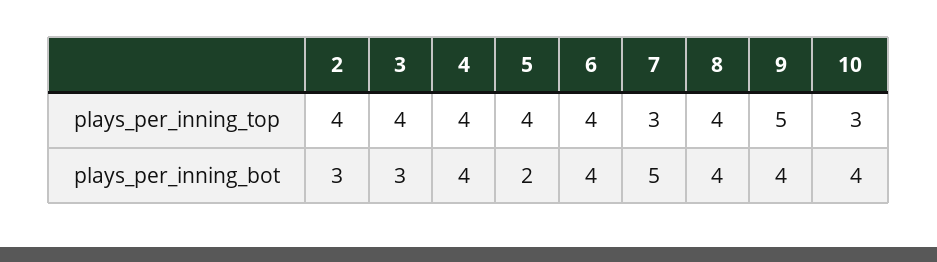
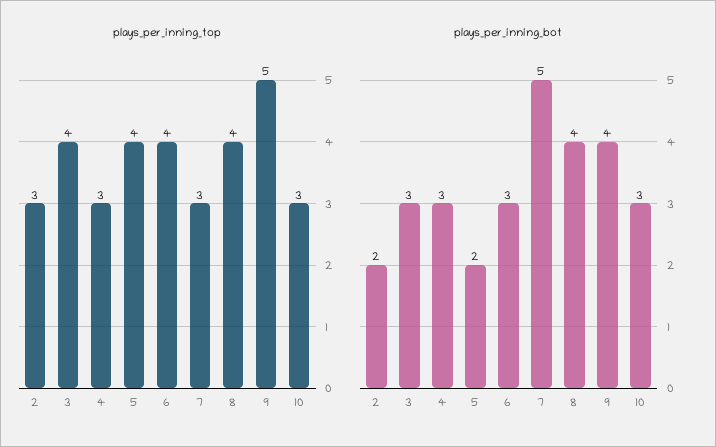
  {
    "plays_per_inning_top": {
-     "2": 4,
+     "2": 3,
      "3": 4,
-     "4": 4,
+     "4": 3,
      "5": 4,
      "6": 4,
      "7": 3,
      "8": 4,
      "9": 5,
      "10": 3
    },
    "plays_per_inning_bot": {
-     "2": 3,
+     "2": 2,
      "3": 3,
-     "4": 4,
+     "4": 3,
      "5": 2,
-     "6": 4,
+     "6": 3,
      "7": 5,
      "8": 4,
      "9": 4,
-     "10": 4
+     "10": 3
    }
  }

